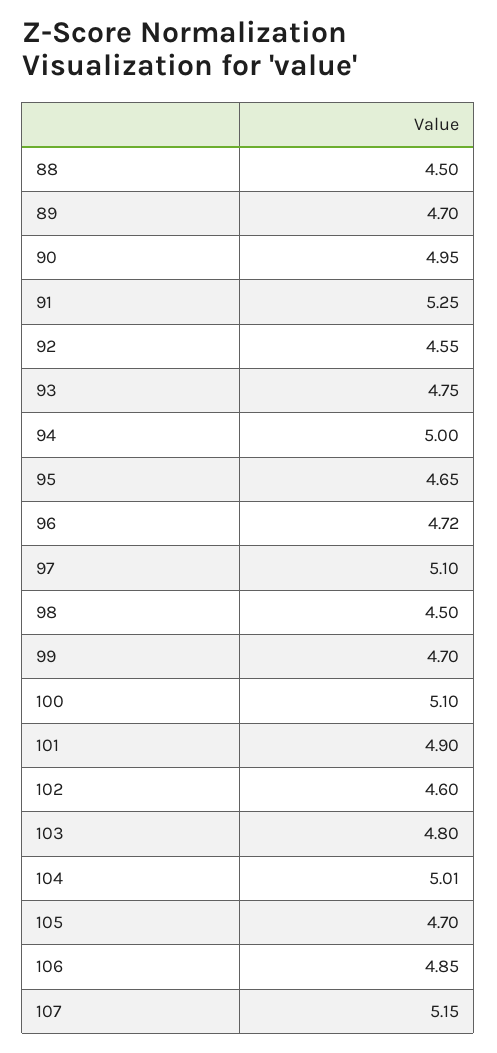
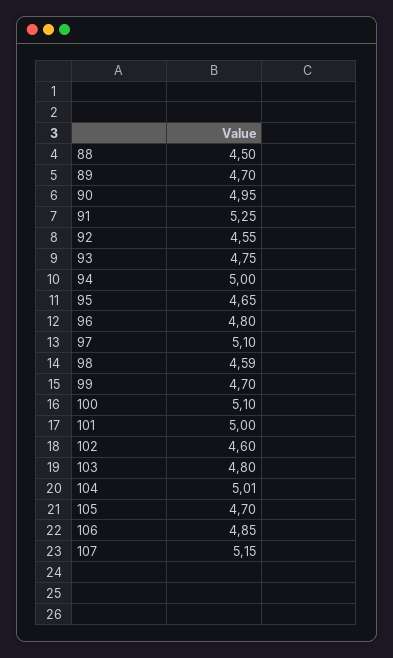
  {
    "88": 4.5,
    "89": 4.7,
    "90": 4.95,
    "91": 5.25,
    "92": 4.55,
    "93": 4.75,
    "94": 5,
    "95": 4.65,
-   "96": 4.72,
+   "96": 4.8,
    "97": 5.1,
-   "98": 4.5,
+   "98": 4.59,
    "99": 4.7,
    "100": 5.1,
-   "101": 4.9,
+   "101": 5,
    "102": 4.6,
    "103": 4.8,
    "104": 5.01,
    "105": 4.7,
    "106": 4.85,
    "107": 5.15
  }

